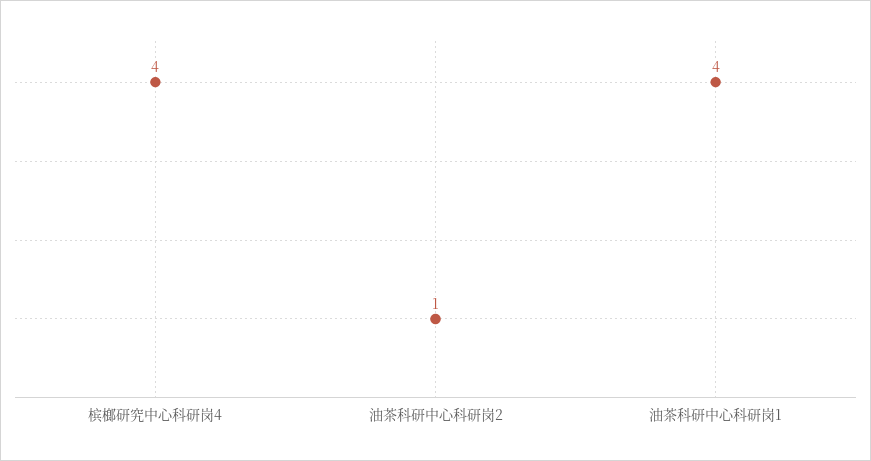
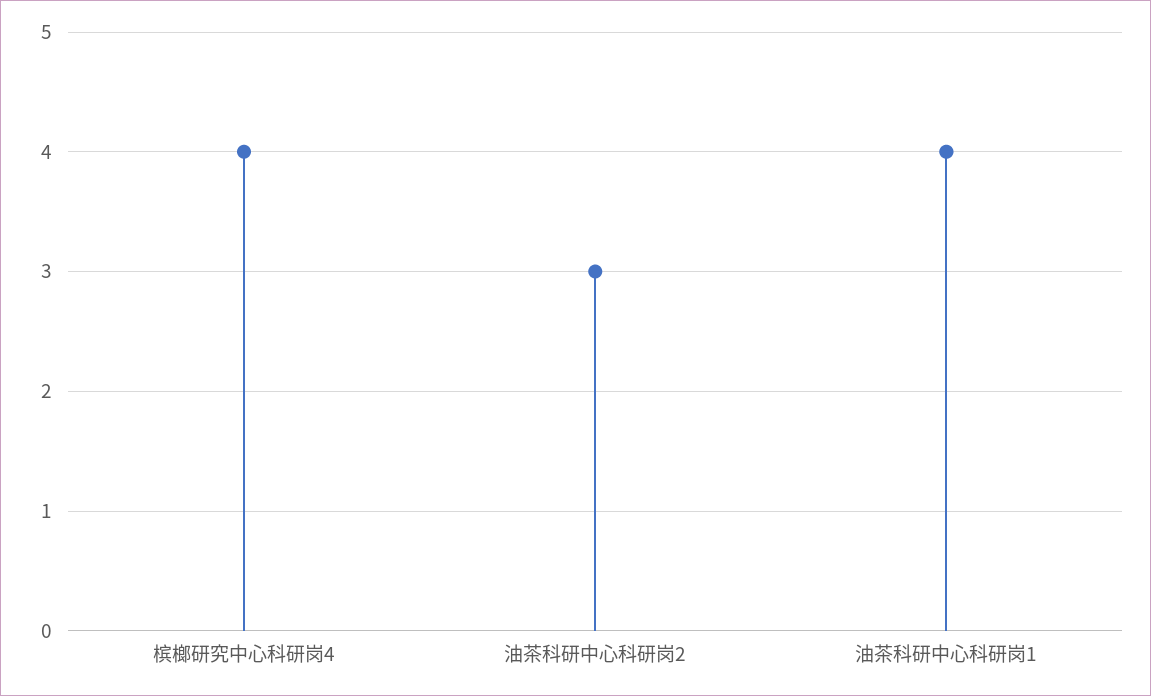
  {
    "槟榔研究中心科研岗4": 4,
-   "油茶科研中心科研岗2": 1,
+   "油茶科研中心科研岗2": 3,
    "油茶科研中心科研岗1": 4
  }

